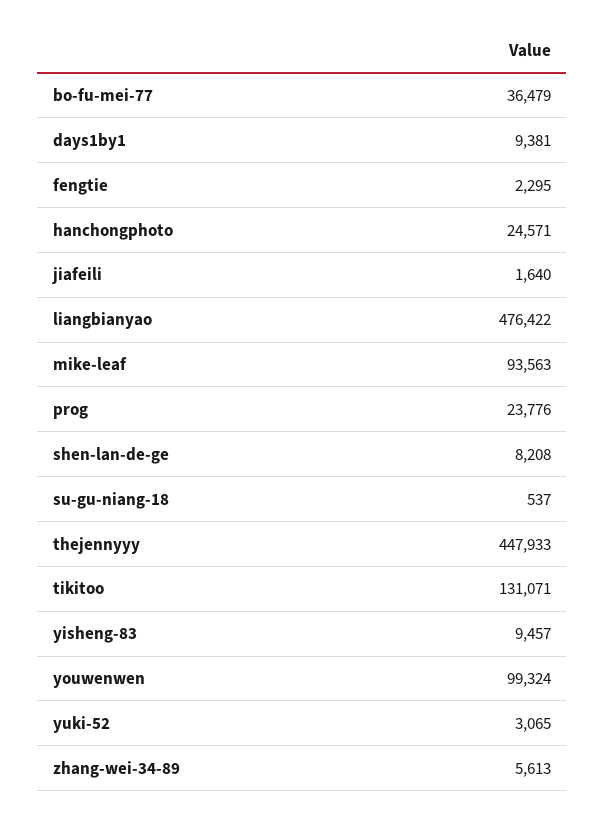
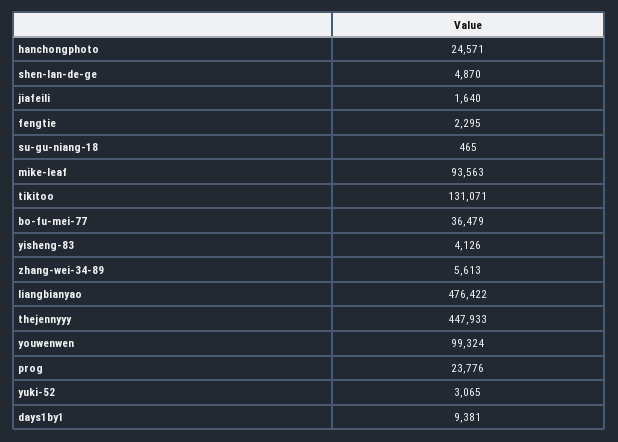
  {
    "bo-fu-mei-77": 36479,
    "days1by1": 9381,
    "fengtie": 2295,
    "hanchongphoto": 24571,
    "jiafeili": 1640,
    "liangbianyao": 476422,
    "mike-leaf": 93563,
    "prog": 23776,
-   "shen-lan-de-ge": 8208,
+   "shen-lan-de-ge": 4870,
-   "su-gu-niang-18": 537,
+   "su-gu-niang-18": 465,
    "thejennyyy": 447933,
    "tikitoo": 131071,
-   "yisheng-83": 9457,
+   "yisheng-83": 4126,
    "youwenwen": 99324,
    "yuki-52": 3065,
    "zhang-wei-34-89": 5613
  }

